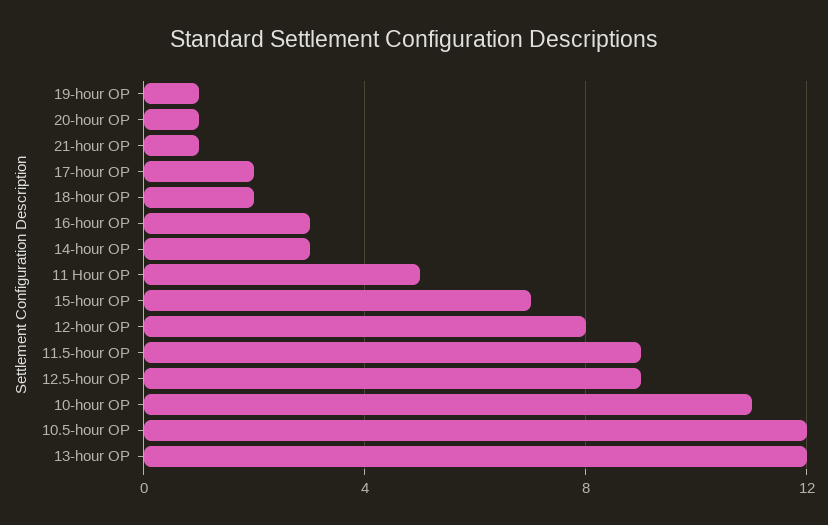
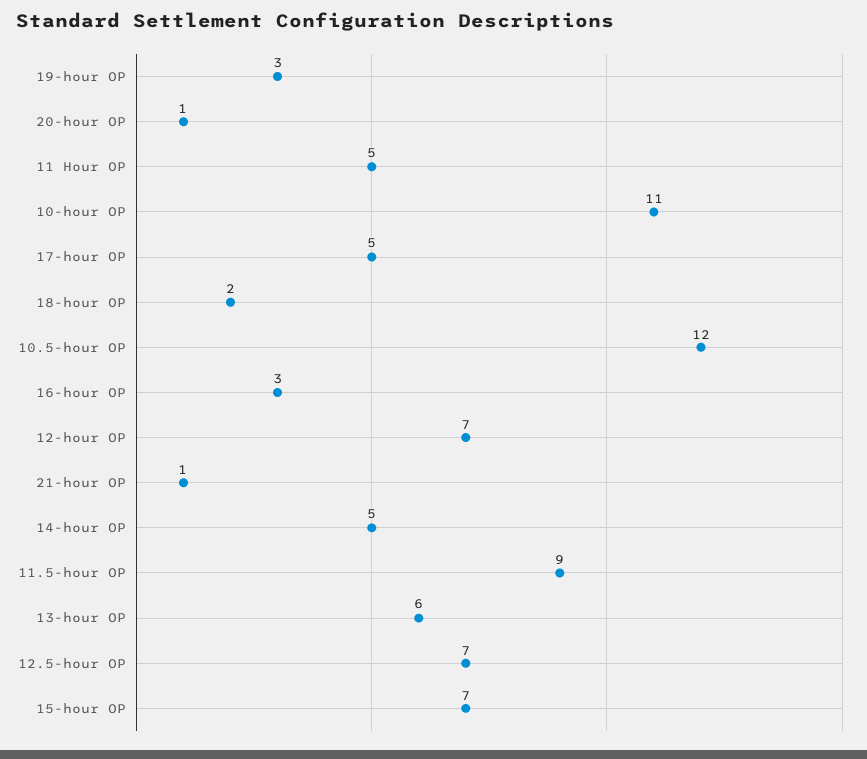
  {
-   "19-hour OP": 1,
+   "19-hour OP": 3,
    "20-hour OP": 1,
    "21-hour OP": 1,
-   "17-hour OP": 2,
+   "17-hour OP": 5,
    "18-hour OP": 2,
    "16-hour OP": 3,
-   "14-hour OP": 3,
+   "14-hour OP": 5,
    "11 Hour OP": 5,
    "15-hour OP": 7,
-   "12-hour OP": 8,
+   "12-hour OP": 7,
    "11.5-hour OP": 9,
-   "12.5-hour OP": 9,
+   "12.5-hour OP": 7,
    "10-hour OP": 11,
    "10.5-hour OP": 12,
-   "13-hour OP": 12
+   "13-hour OP": 6
  }

